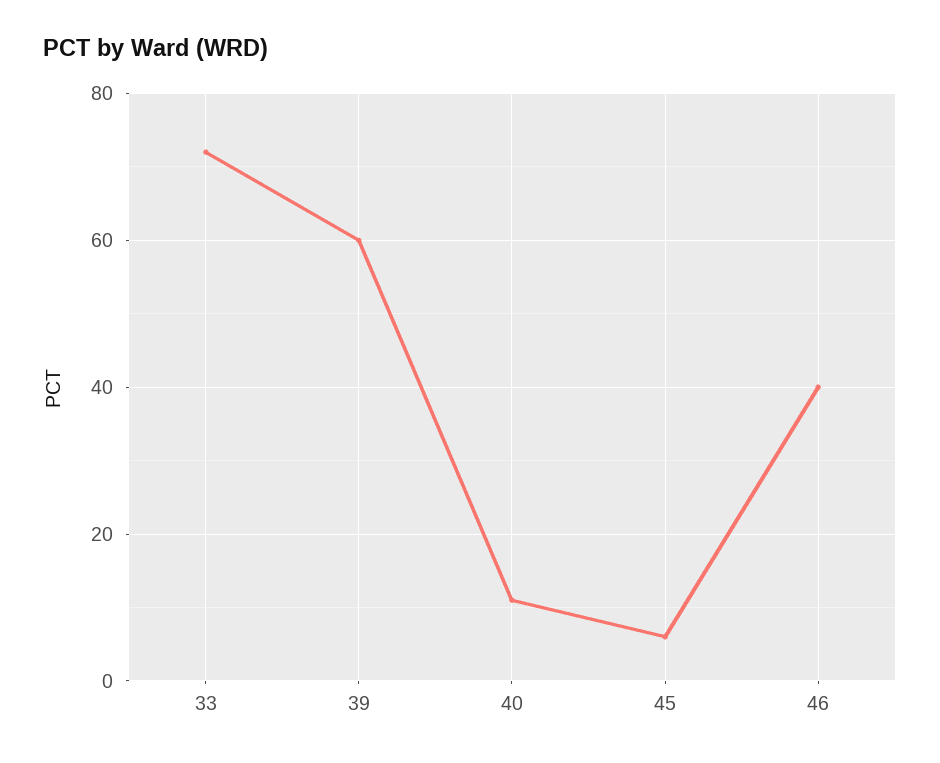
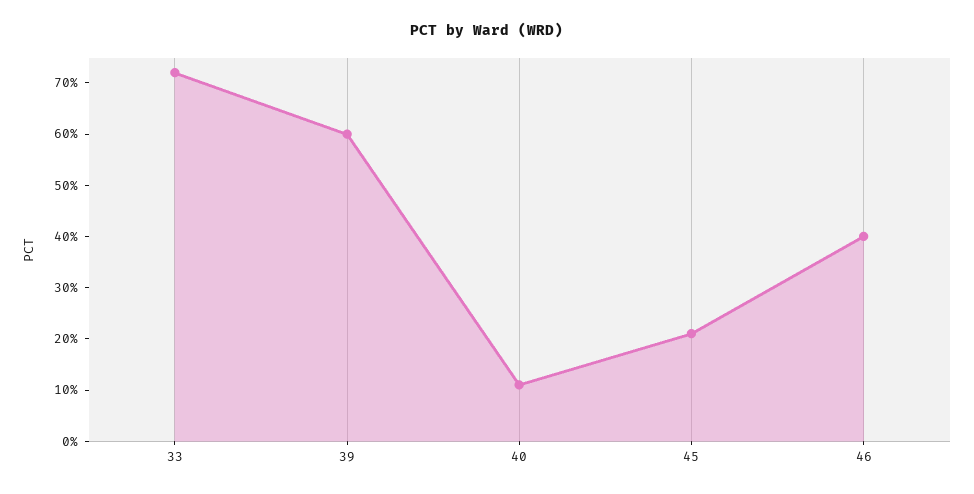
  {
    "33": 70,
    "39": 60,
    "40": 10,
-   "45": 5,
+   "45": 20,
    "46": 40
  }

